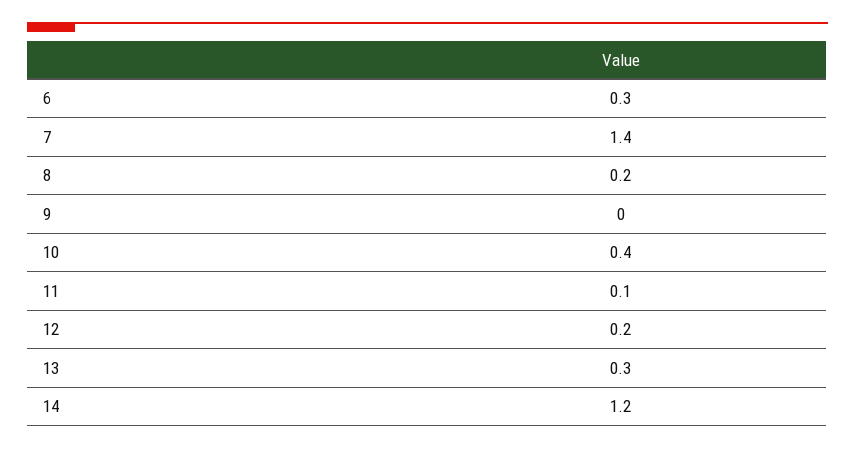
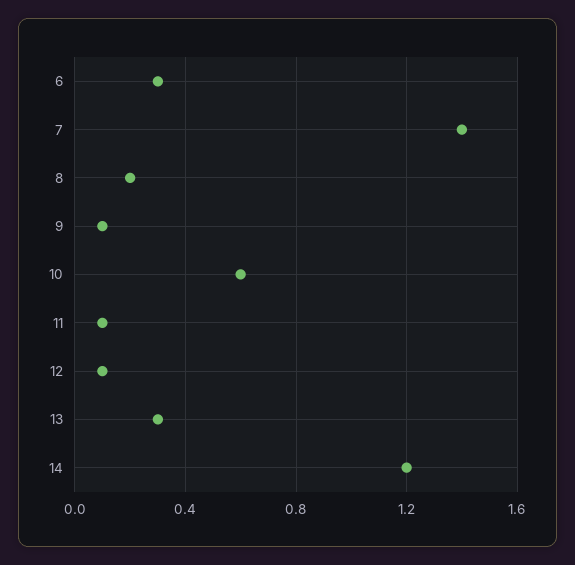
  {
    "6": 0.3,
    "7": 1.4,
    "8": 0.2,
-   "9": 0,
+   "9": 0.1,
-   "10": 0.4,
+   "10": 0.6,
    "11": 0.1,
-   "12": 0.2,
+   "12": 0.1,
    "13": 0.3,
    "14": 1.2
  }

